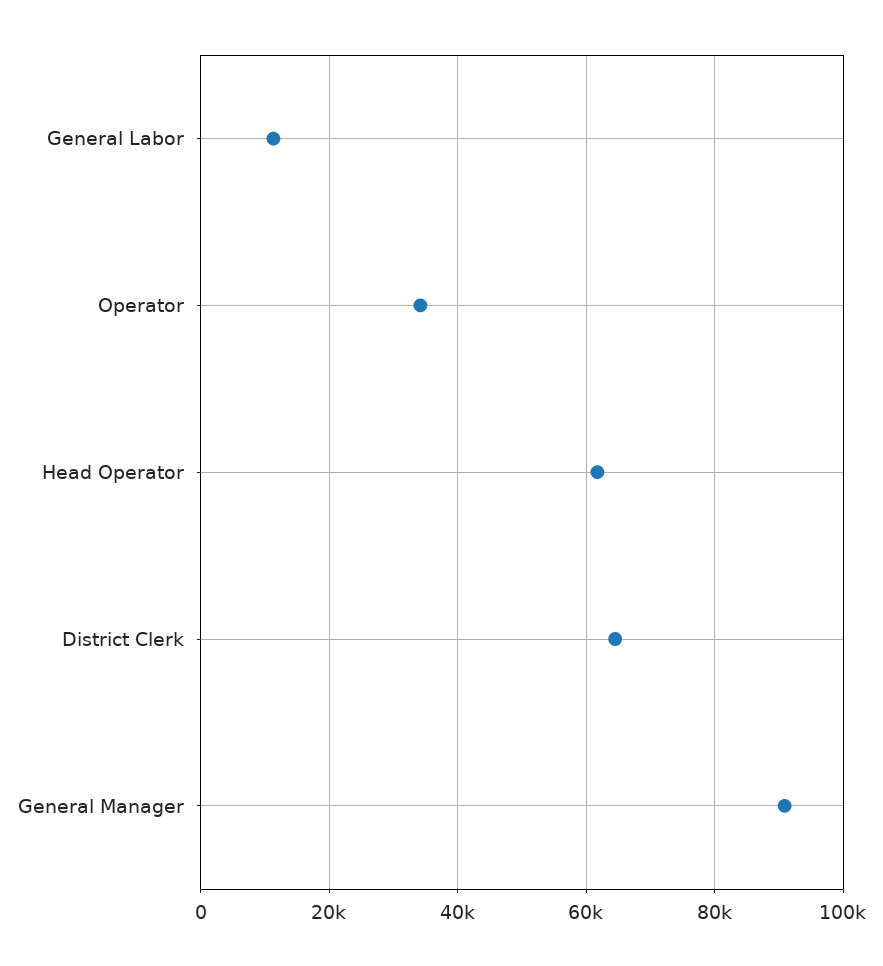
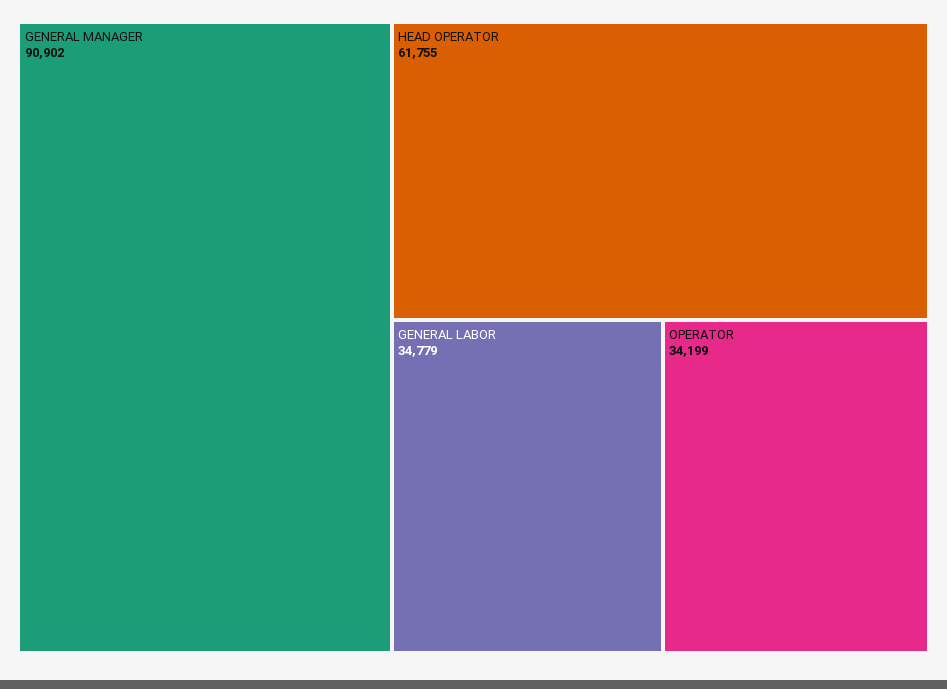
  {
-   "General Labor": 12000,
+   "General Labor": 34779,
    "Operator": 34199,
    "Head Operator": 61755,
-   "District Clerk": 64000,
    "General Manager": 90902
  }

